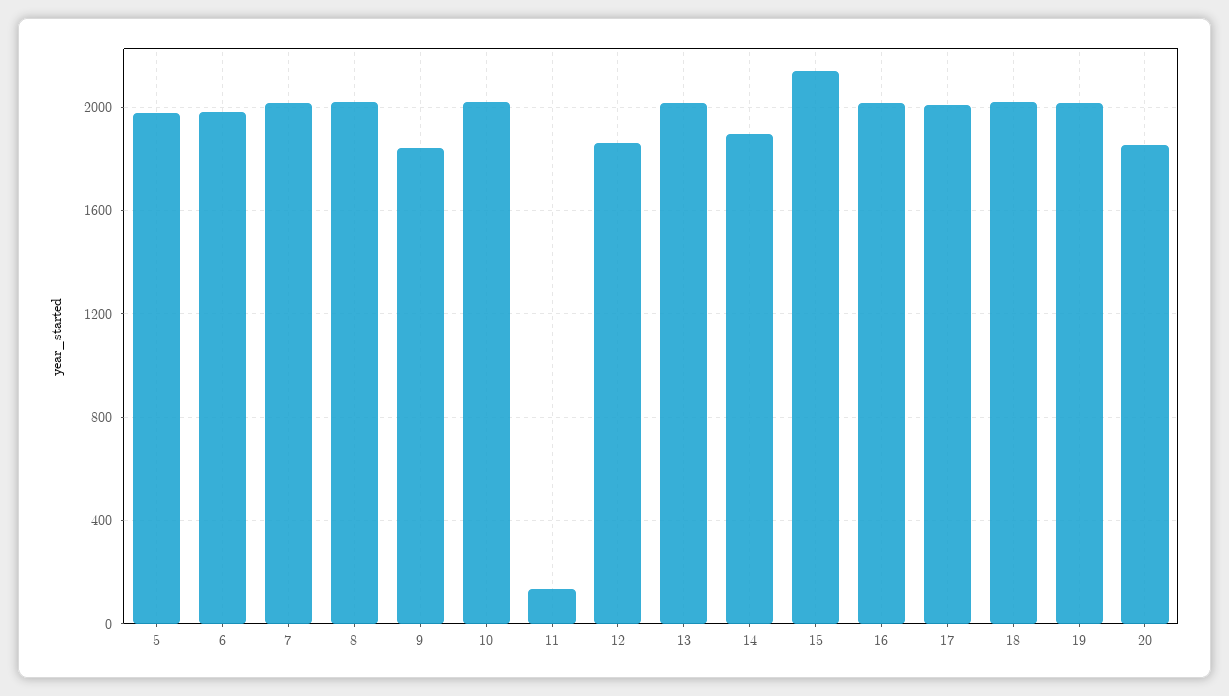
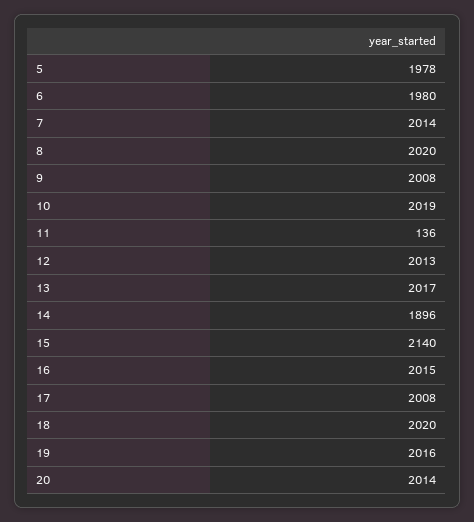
  {
    "5": 1978,
    "6": 1980,
    "7": 2014,
    "8": 2020,
-   "9": 1850,
+   "9": 2008,
    "10": 2019,
    "11": 136,
-   "12": 1850,
+   "12": 2013,
    "13": 2017,
    "14": 1896,
    "15": 2140,
    "16": 2015,
    "17": 2008,
    "18": 2020,
    "19": 2016,
-   "20": 1850
+   "20": 2014
  }

